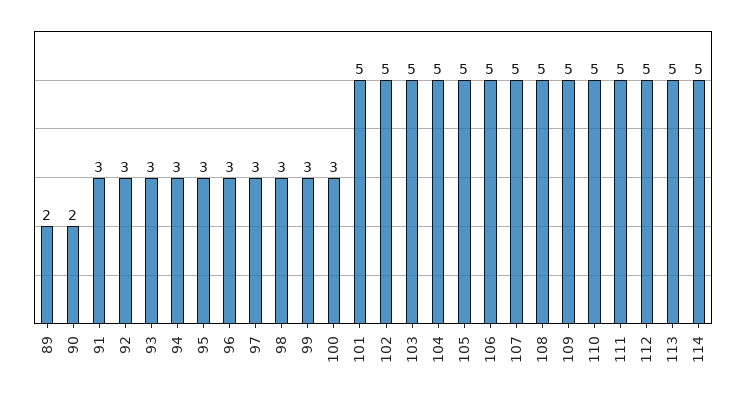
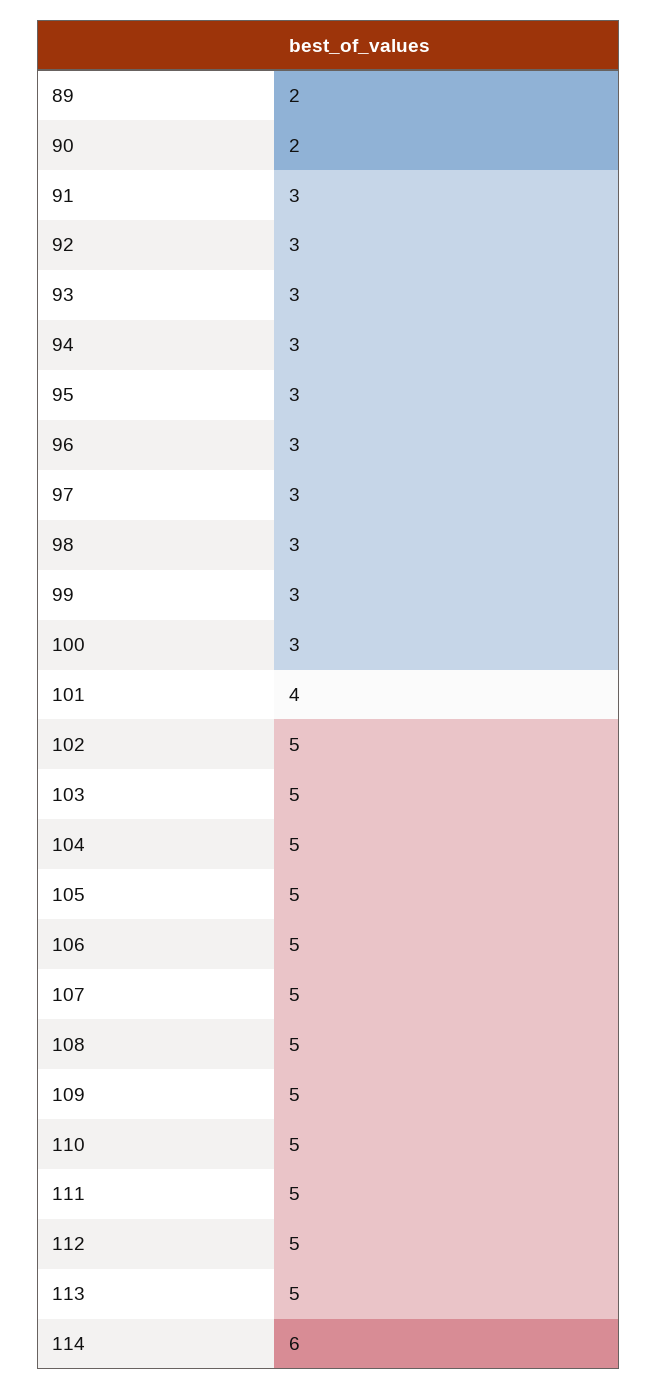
  {
    "89": 2,
    "90": 2,
    "91": 3,
    "92": 3,
    "93": 3,
    "94": 3,
    "95": 3,
    "96": 3,
    "97": 3,
    "98": 3,
    "99": 3,
    "100": 3,
-   "101": 5,
+   "101": 4,
    "102": 5,
    "103": 5,
    "104": 5,
    "105": 5,
    "106": 5,
    "107": 5,
    "108": 5,
    "109": 5,
    "110": 5,
    "111": 5,
    "112": 5,
    "113": 5,
-   "114": 5
+   "114": 6
  }

